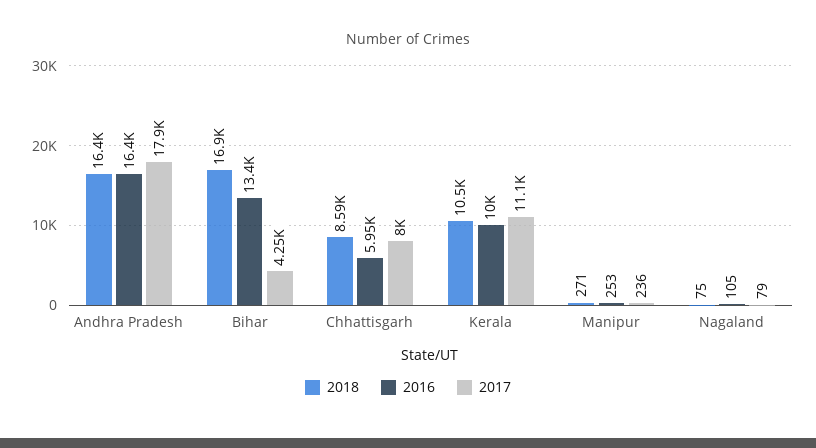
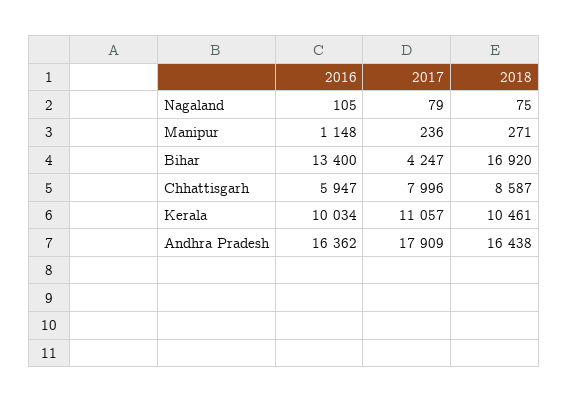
  {
    "2018": {
      "Andhra Pradesh": 16438,
      "Bihar": 16920,
      "Chhattisgarh": 8587,
      "Kerala": 10461,
      "Manipur": 271,
      "Nagaland": 75
    },
    "2016": {
      "Andhra Pradesh": 16362,
      "Bihar": 13400,
      "Chhattisgarh": 5947,
      "Kerala": 10034,
-     "Manipur": 253,
+     "Manipur": 1148,
      "Nagaland": 105
    },
    "2017": {
      "Andhra Pradesh": 17909,
      "Bihar": 4247,
      "Chhattisgarh": 7996,
      "Kerala": 11057,
      "Manipur": 236,
      "Nagaland": 79
    }
  }

